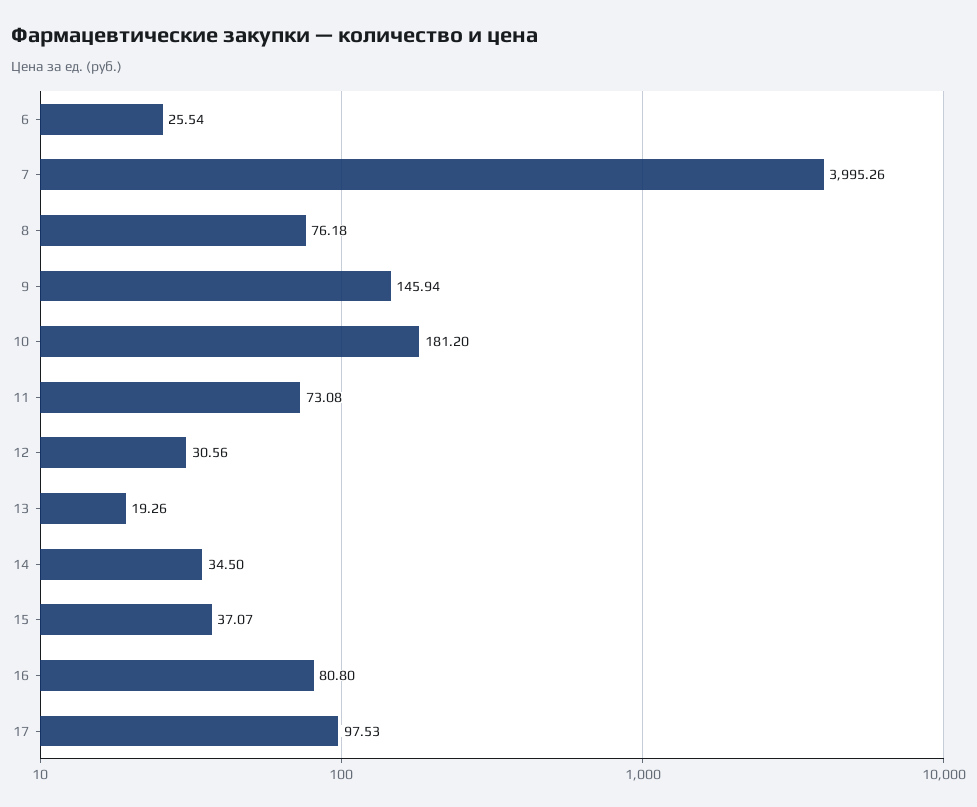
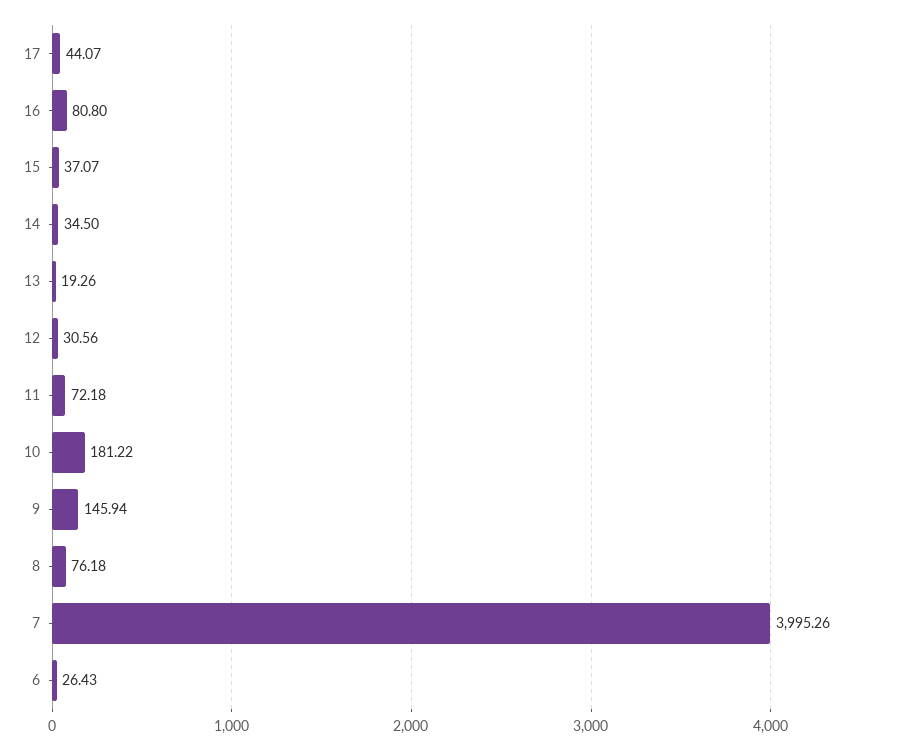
  {
-   "6": 25.54,
+   "6": 26.43,
    "7": 3995.26,
    "8": 76.18,
    "9": 145.94,
-   "10": 181.2,
+   "10": 181.22,
-   "11": 73.08,
+   "11": 72.18,
    "12": 30.56,
    "13": 19.26,
    "14": 34.5,
    "15": 37.07,
    "16": 80.8,
-   "17": 97.53
+   "17": 44.07
  }

